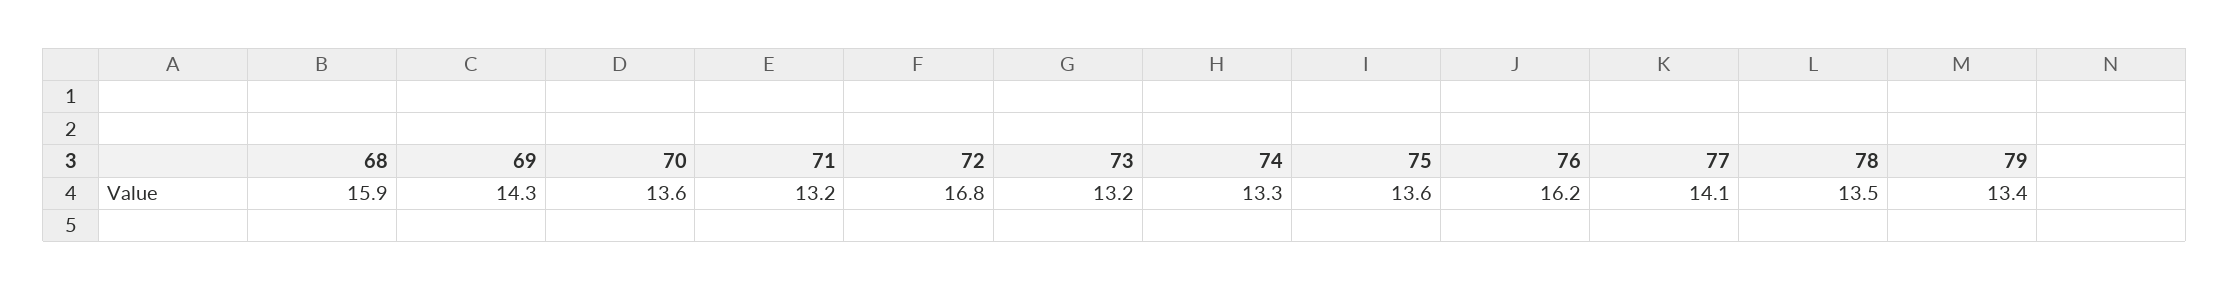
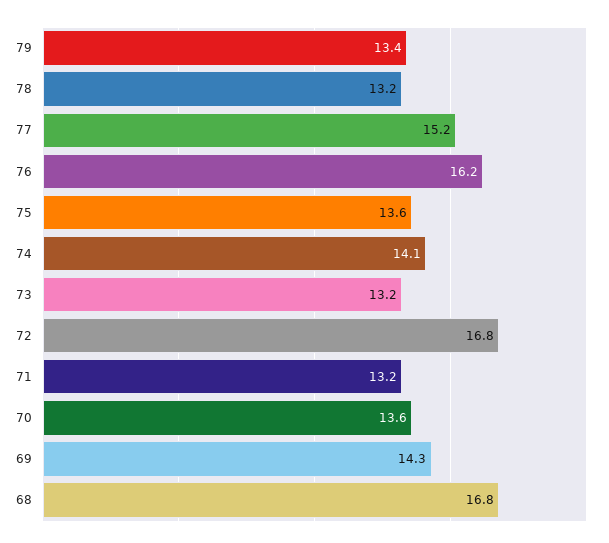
  {
-   "68": 15.9,
+   "68": 16.8,
    "69": 14.3,
    "70": 13.6,
    "71": 13.2,
    "72": 16.8,
    "73": 13.2,
-   "74": 13.3,
+   "74": 14.1,
    "75": 13.6,
    "76": 16.2,
-   "77": 14.1,
+   "77": 15.2,
-   "78": 13.5,
+   "78": 13.2,
    "79": 13.4
  }

